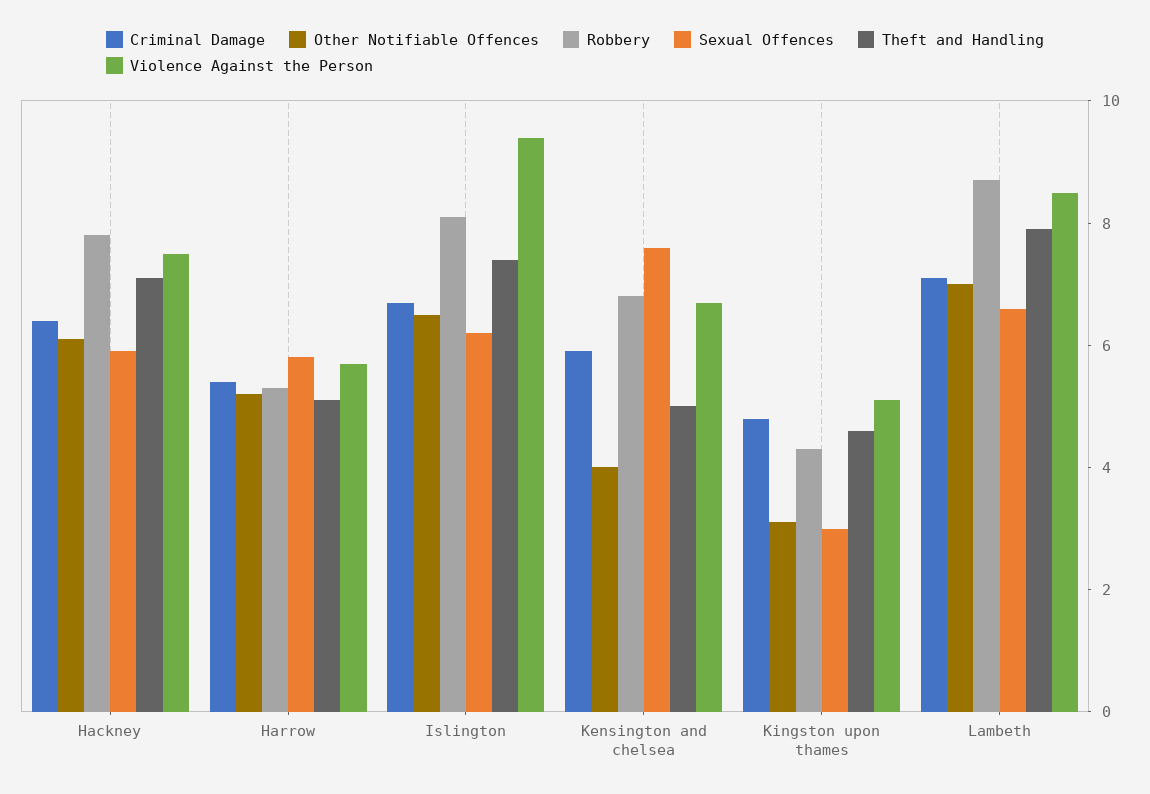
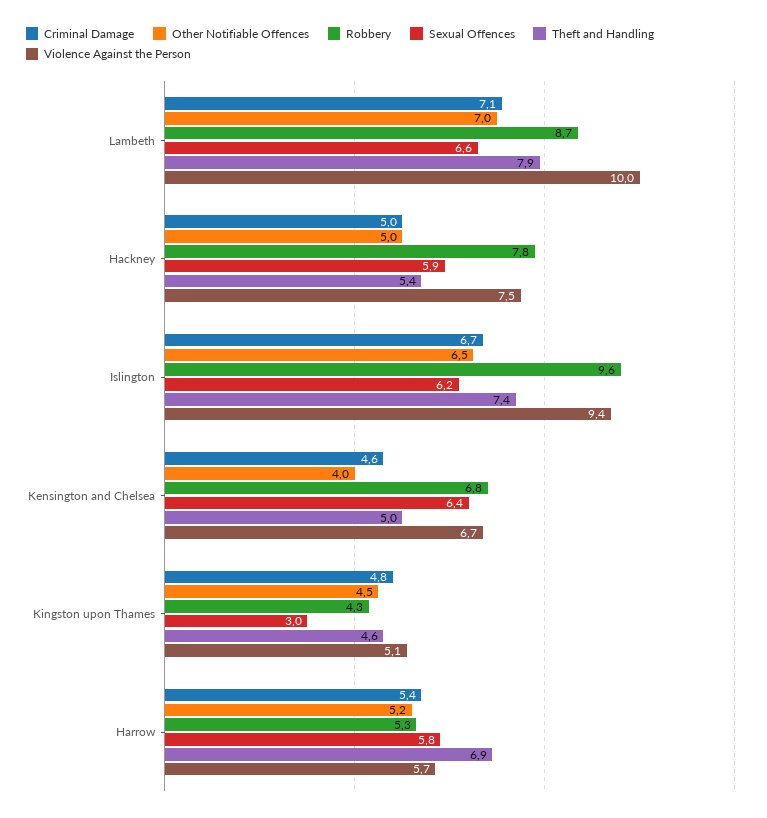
  {
    "Criminal Damage": {
-     "Hackney": 6.5,
+     "Hackney": 5,
      "Harrow": 5.4,
      "Islington": 6.7,
-     "Kensington and chelsea": 6,
+     "Kensington and chelsea": 4.6,
      "Kingston upon thames": 4.8,
      "Lambeth": 7.1
    },
    "Other Notifiable Offences": {
-     "Hackney": 6,
+     "Hackney": 5,
      "Harrow": 5.2,
      "Islington": 6.5,
      "Kensington and chelsea": 4,
-     "Kingston upon thames": 3,
+     "Kingston upon thames": 4.5,
      "Lambeth": 7
    },
    "Robbery": {
      "Hackney": 7.8,
      "Harrow": 5.3,
-     "Islington": 8,
+     "Islington": 9.6,
      "Kensington and chelsea": 6.8,
      "Kingston upon thames": 4.3,
      "Lambeth": 8.7
    },
    "Sexual Offences": {
      "Hackney": 5.9,
      "Harrow": 5.8,
      "Islington": 6.2,
-     "Kensington and chelsea": 7.5,
+     "Kensington and chelsea": 6.4,
      "Kingston upon thames": 3,
      "Lambeth": 6.6
    },
    "Theft and Handling": {
-     "Hackney": 7,
+     "Hackney": 5.4,
-     "Harrow": 5,
+     "Harrow": 6.9,
      "Islington": 7.4,
      "Kensington and chelsea": 5,
      "Kingston upon thames": 4.6,
      "Lambeth": 7.9
    },
    "Violence Against the Person": {
      "Hackney": 7.5,
      "Harrow": 5.7,
      "Islington": 9.4,
      "Kensington and chelsea": 6.7,
      "Kingston upon thames": 5.1,
-     "Lambeth": 8.5
+     "Lambeth": 10
    }
  }

